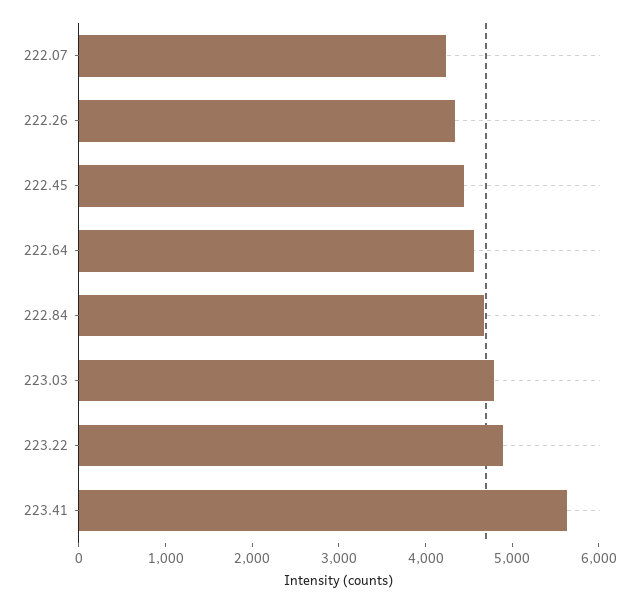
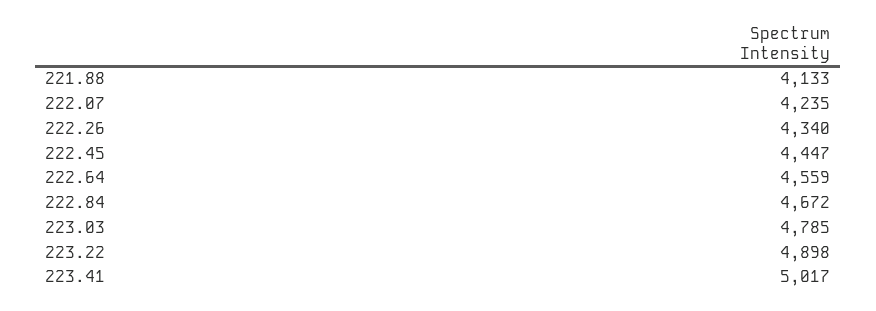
  {
    "222.07": 4235,
    "222.26": 4340,
    "222.45": 4447,
    "222.64": 4559,
    "222.84": 4672,
    "223.03": 4785,
    "223.22": 4898,
-   "223.41": 5600
+   "223.41": 5017,
+   "221.88": 4133
  }

